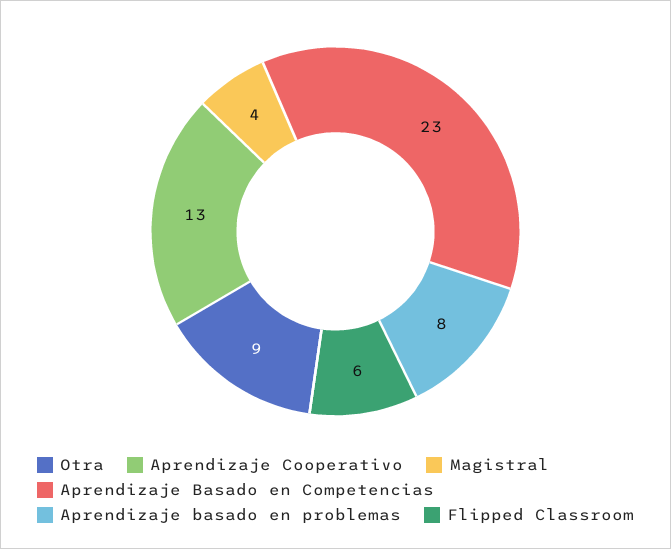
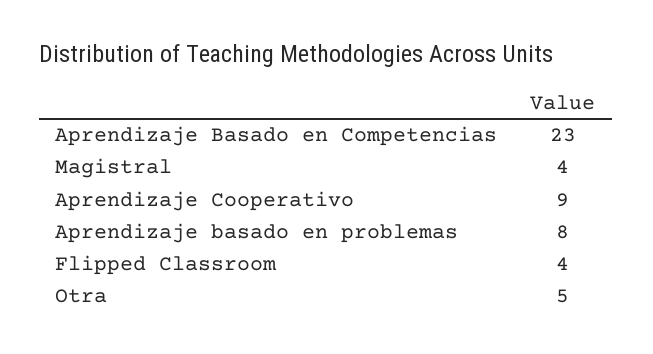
  {
-   "Otra": 9,
+   "Otra": 5,
-   "Aprendizaje Cooperativo": 13,
+   "Aprendizaje Cooperativo": 9,
    "Magistral": 4,
    "Aprendizaje Basado en Competencias": 23,
    "Aprendizaje basado en problemas": 8,
-   "Flipped Classroom": 6
+   "Flipped Classroom": 4
  }

